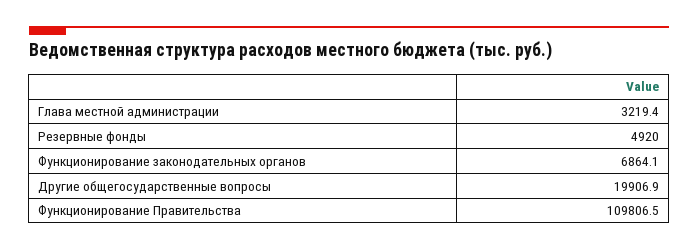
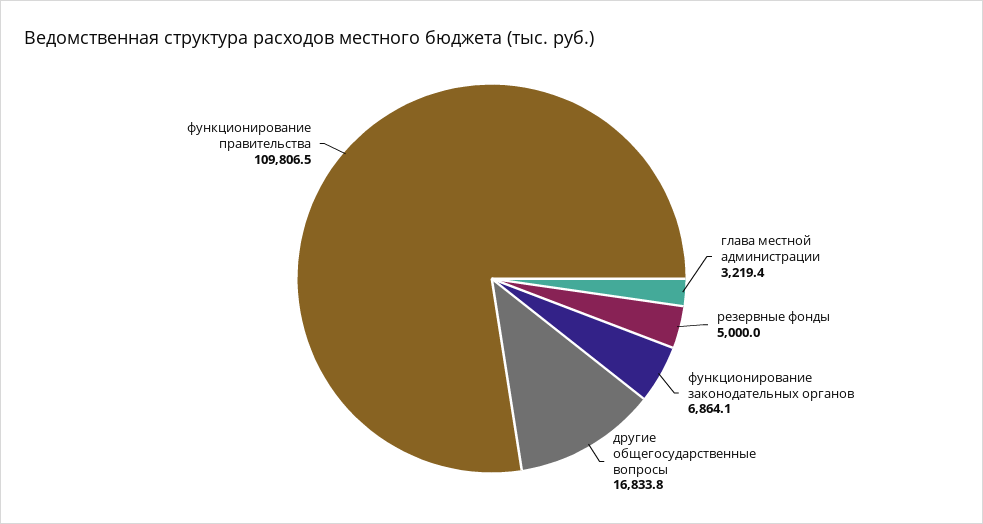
  {
    "Глава местной администрации": 3219.4,
-   "Резервные фонды": 4920,
+   "Резервные фонды": 5000,
    "Функционирование законодательных органов": 6864.1,
-   "Другие общегосударственные вопросы": 19906.9,
+   "Другие общегосударственные вопросы": 16833.8,
    "Функционирование Правительства": 109806.5
  }

